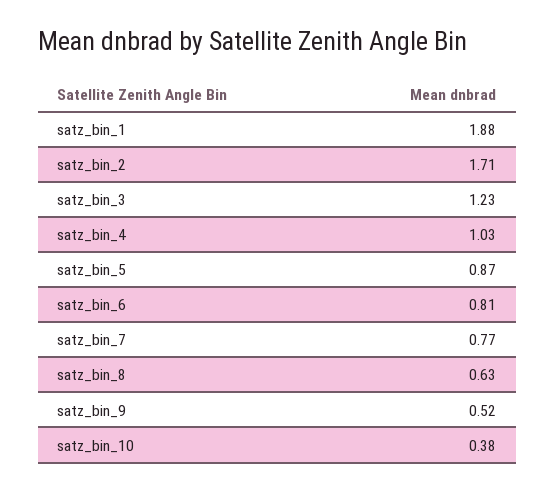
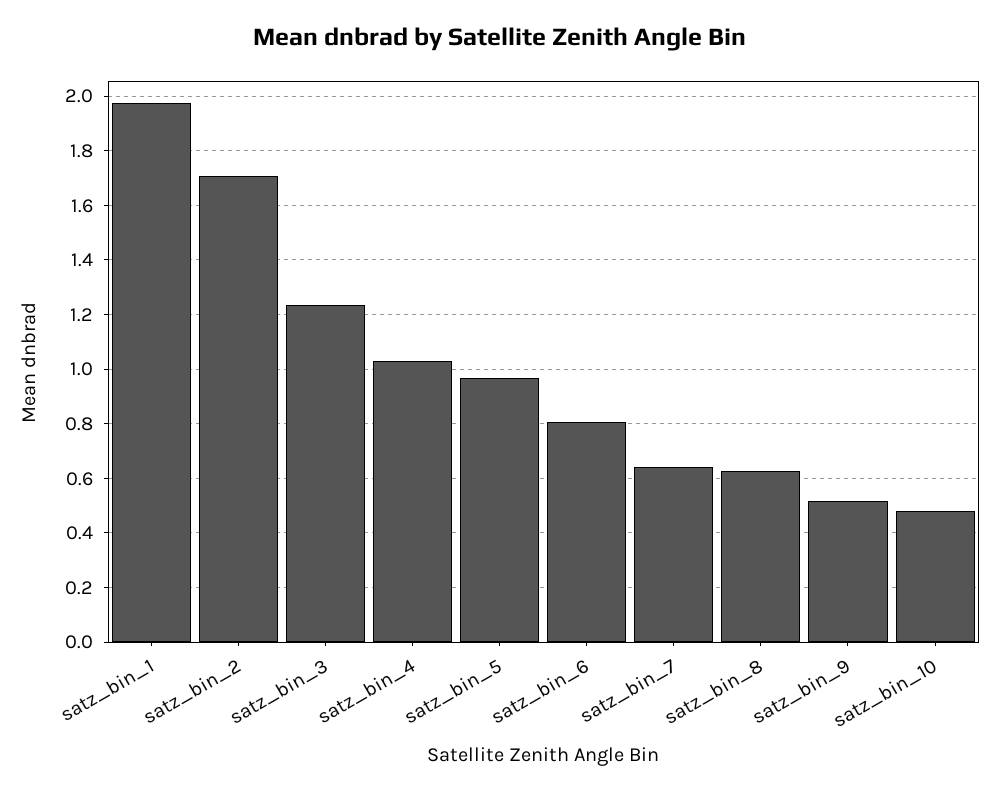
  {
-   "satz_bin_1": 1.88,
+   "satz_bin_1": 1.975,
    "satz_bin_2": 1.71,
    "satz_bin_3": 1.23,
    "satz_bin_4": 1.03,
-   "satz_bin_5": 0.87,
+   "satz_bin_5": 0.975,
    "satz_bin_6": 0.81,
-   "satz_bin_7": 0.77,
+   "satz_bin_7": 0.65,
    "satz_bin_8": 0.63,
    "satz_bin_9": 0.52,
-   "satz_bin_10": 0.38
+   "satz_bin_10": 0.475
  }

